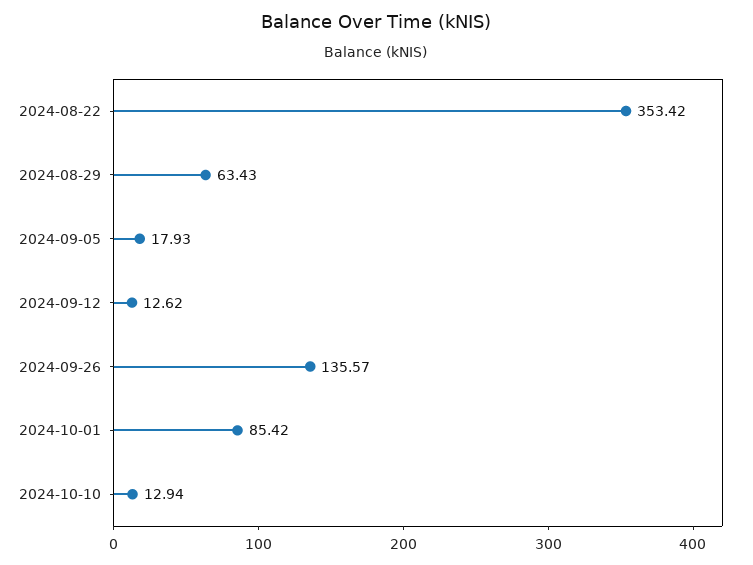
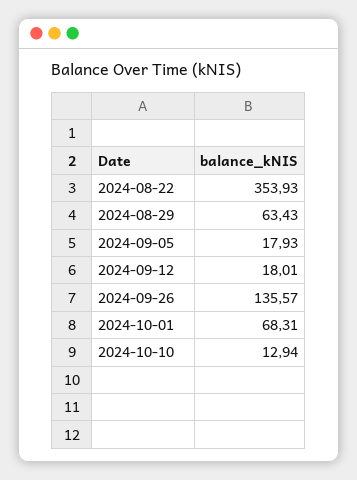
  {
-   "2024-08-22": 353.42,
+   "2024-08-22": 353.93,
    "2024-08-29": 63.43,
    "2024-09-05": 17.93,
-   "2024-09-12": 12.62,
+   "2024-09-12": 18.01,
    "2024-09-26": 135.57,
-   "2024-10-01": 85.42,
+   "2024-10-01": 68.31,
    "2024-10-10": 12.94
  }

